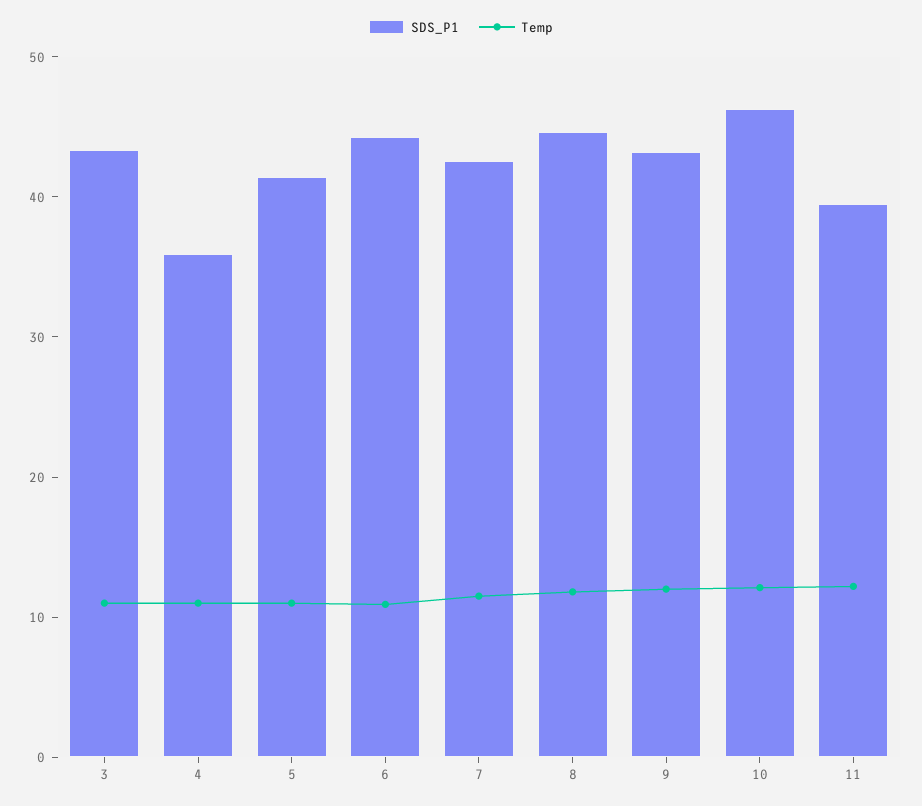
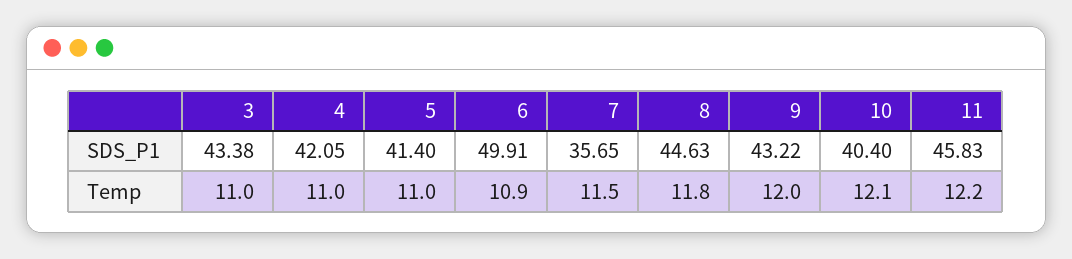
  {
    "SDS_P1": {
      "3": 43.38,
-     "4": 36,
+     "4": 42.05,
      "5": 41.4,
-     "6": 44,
+     "6": 49.91,
-     "7": 42,
+     "7": 35.65,
      "8": 44.63,
      "9": 43.22,
-     "10": 46,
+     "10": 40.4,
-     "11": 40
+     "11": 45.83
    },
    "Temp": {
      "3": 11,
      "4": 11,
      "5": 11,
      "6": 10.9,
      "7": 11.5,
      "8": 11.8,
      "9": 12,
      "10": 12.1,
      "11": 12.2
    }
  }

